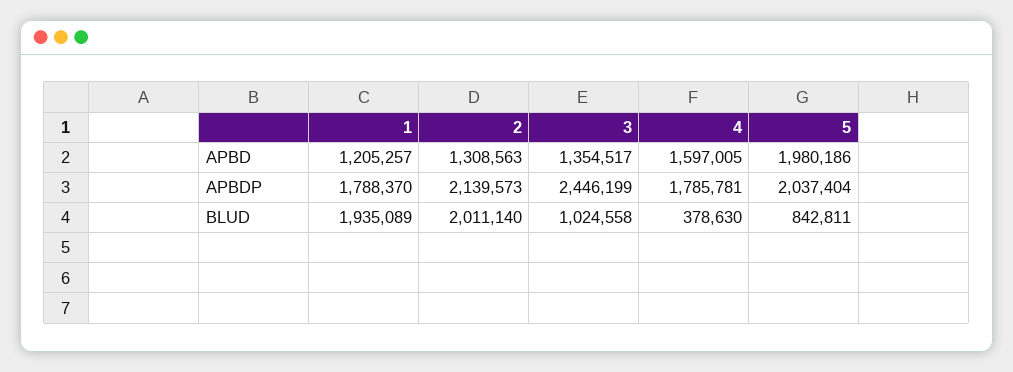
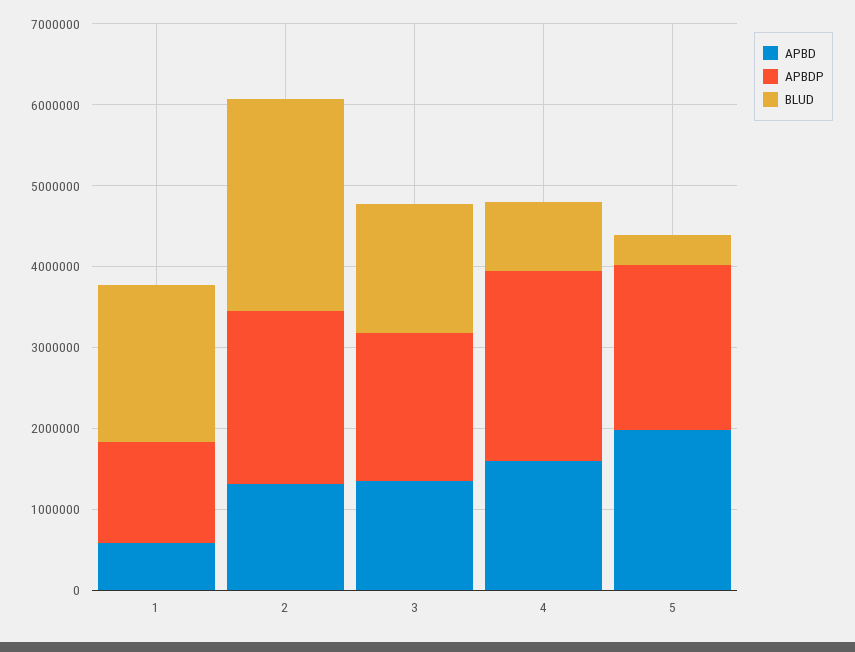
  {
    "APBD": {
-     "1": 1205257,
+     "1": 600000,
      "2": 1308563,
      "3": 1354517,
      "4": 1597005,
      "5": 1980186
    },
    "APBDP": {
-     "1": 1788370,
+     "1": 1200000,
      "2": 2139573,
-     "3": 2446199,
+     "3": 1800000,
-     "4": 1785781,
+     "4": 2400000,
      "5": 2037404
    },
    "BLUD": {
      "1": 1935089,
-     "2": 2011140,
+     "2": 2600000,
-     "3": 1024558,
+     "3": 1600000,
-     "4": 378630,
+     "4": 800000,
-     "5": 842811
+     "5": 400000
    }
  }

